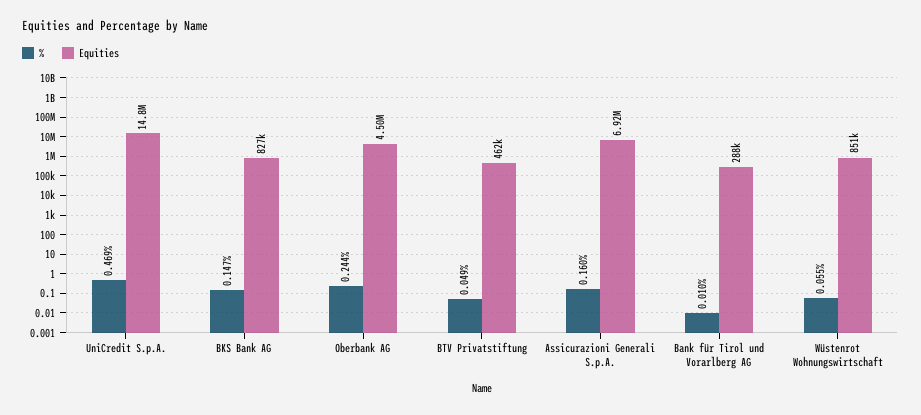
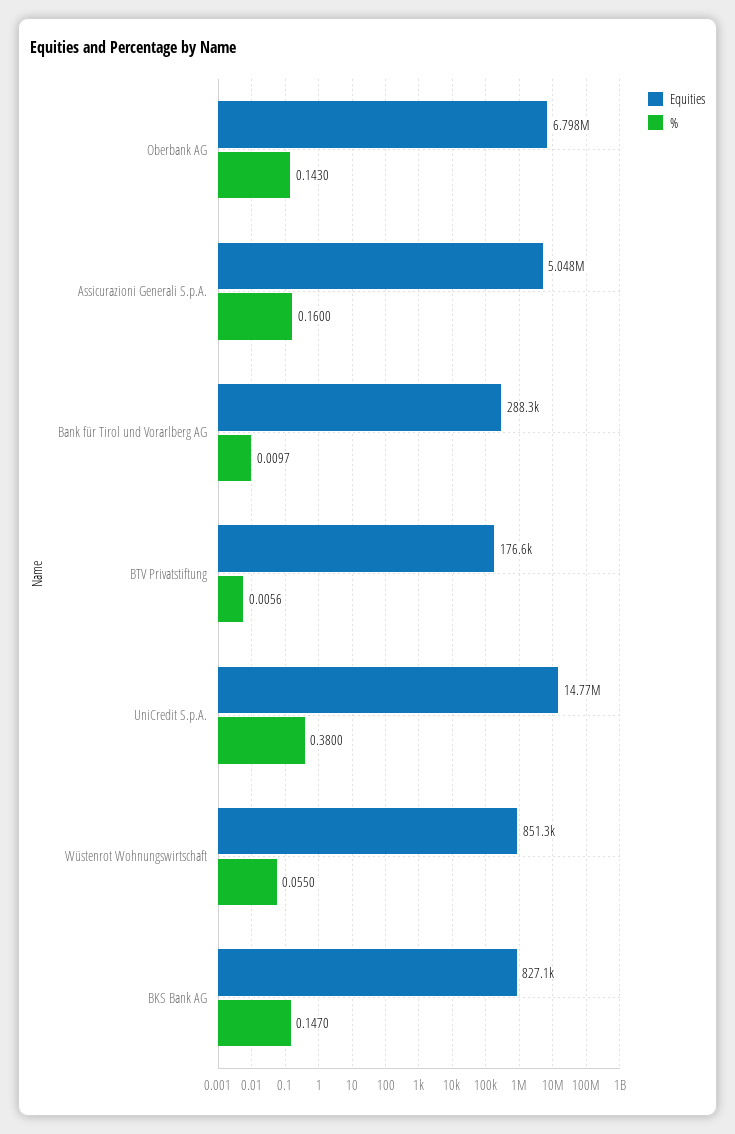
  {
    "%": {
-     "UniCredit S.p.A.": 0.469,
+     "UniCredit S.p.A.": 0.38,
      "BKS Bank AG": 0.147,
-     "Oberbank AG": 0.244,
+     "Oberbank AG": 0.143,
-     "BTV Privatstiftung": 0.049,
+     "BTV Privatstiftung": 0.0056,
      "Assicurazioni Generali S.p.A.": 0.16,
      "Bank für Tirol und Vorarlberg AG": 0.0097,
      "Wüstenrot Wohnungswirtschaft": 0.055
    },
    "Equities": {
      "UniCredit S.p.A.": 14770000,
      "BKS Bank AG": 827100,
-     "Oberbank AG": 4500000,
+     "Oberbank AG": 6798000,
-     "BTV Privatstiftung": 462000,
+     "BTV Privatstiftung": 176600,
-     "Assicurazioni Generali S.p.A.": 6920000,
+     "Assicurazioni Generali S.p.A.": 5048000,
      "Bank für Tirol und Vorarlberg AG": 288300,
      "Wüstenrot Wohnungswirtschaft": 851300
    }
  }

